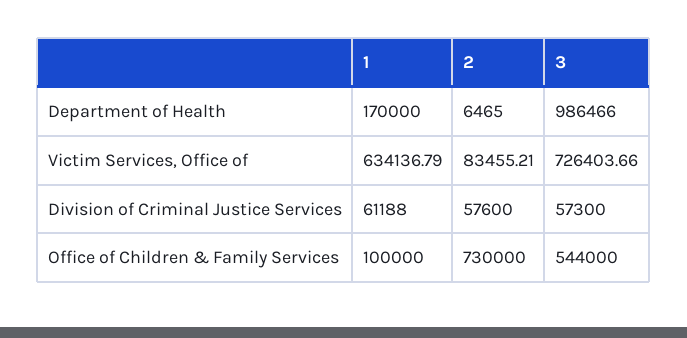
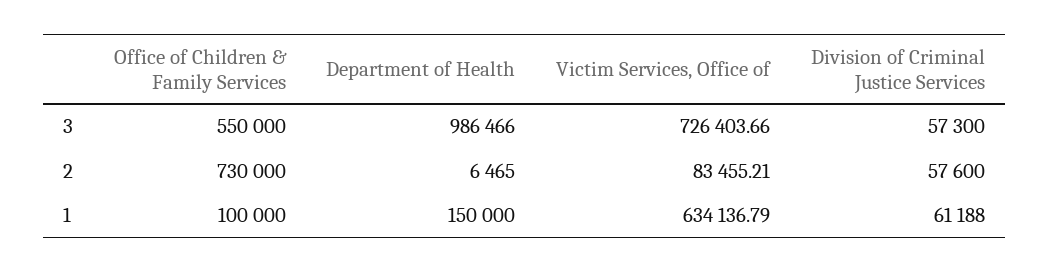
  {
    "1": {
-     "Department of Health": 170000,
+     "Department of Health": 150000,
      "Victim Services, Office of": 634136.79,
      "Division of Criminal Justice Services": 61188,
      "Office of Children & Family Services": 100000
    },
    "2": {
      "Department of Health": 6465,
      "Victim Services, Office of": 83455.21,
      "Division of Criminal Justice Services": 57600,
      "Office of Children & Family Services": 730000
    },
    "3": {
      "Department of Health": 986466,
      "Victim Services, Office of": 726403.66,
      "Division of Criminal Justice Services": 57300,
-     "Office of Children & Family Services": 544000
+     "Office of Children & Family Services": 550000
    }
  }

